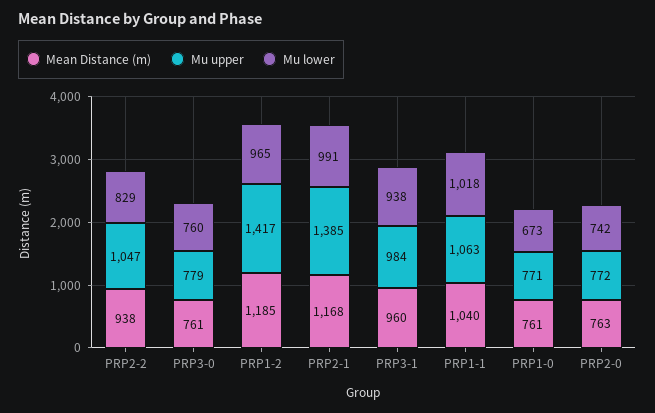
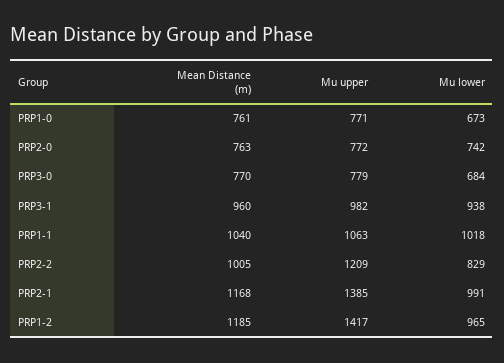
  {
    "Mean Distance (m)": {
-     "PRP2-2": 938,
+     "PRP2-2": 1005,
-     "PRP3-0": 761,
+     "PRP3-0": 770,
      "PRP1-2": 1185,
      "PRP2-1": 1168,
      "PRP3-1": 960,
      "PRP1-1": 1040,
      "PRP1-0": 761,
      "PRP2-0": 763
    },
    "Mu upper": {
-     "PRP2-2": 1047,
+     "PRP2-2": 1209,
      "PRP3-0": 779,
      "PRP1-2": 1417,
      "PRP2-1": 1385,
-     "PRP3-1": 984,
+     "PRP3-1": 982,
      "PRP1-1": 1063,
      "PRP1-0": 771,
      "PRP2-0": 772
    },
    "Mu lower": {
      "PRP2-2": 829,
-     "PRP3-0": 760,
+     "PRP3-0": 684,
      "PRP1-2": 965,
      "PRP2-1": 991,
      "PRP3-1": 938,
      "PRP1-1": 1018,
      "PRP1-0": 673,
      "PRP2-0": 742
    }
  }

